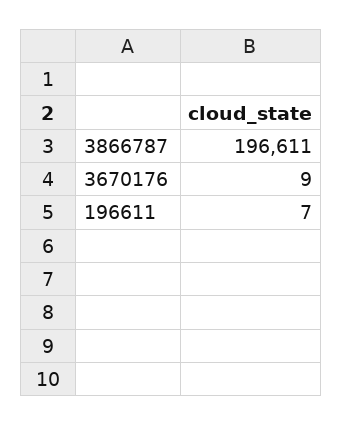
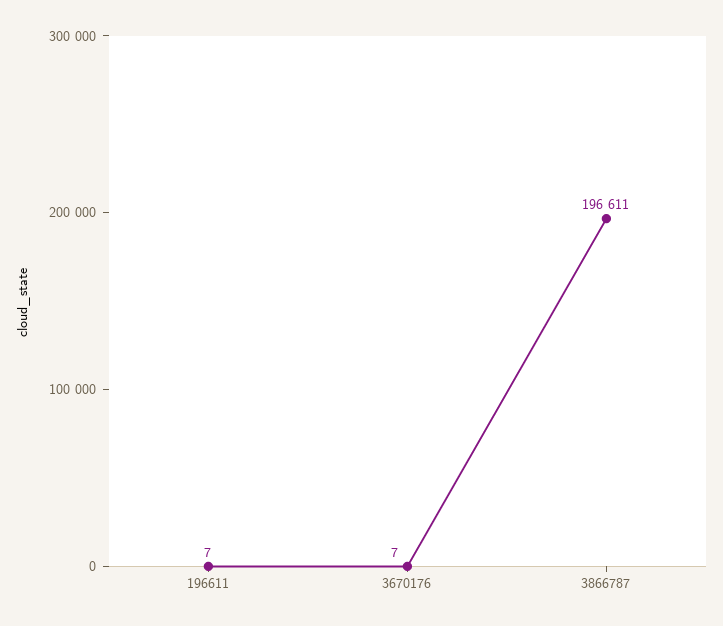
  {
    "3866787": 196611,
-   "3670176": 9,
+   "3670176": 7,
    "196611": 7
  }

